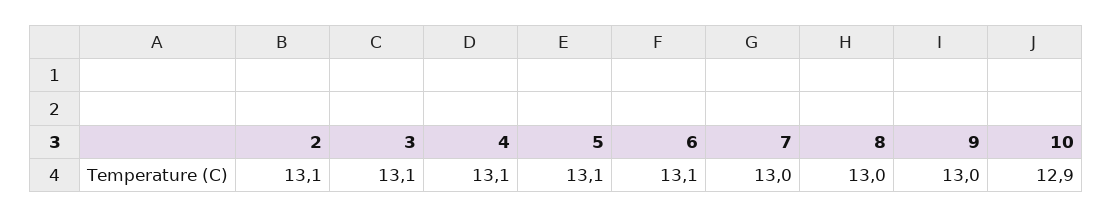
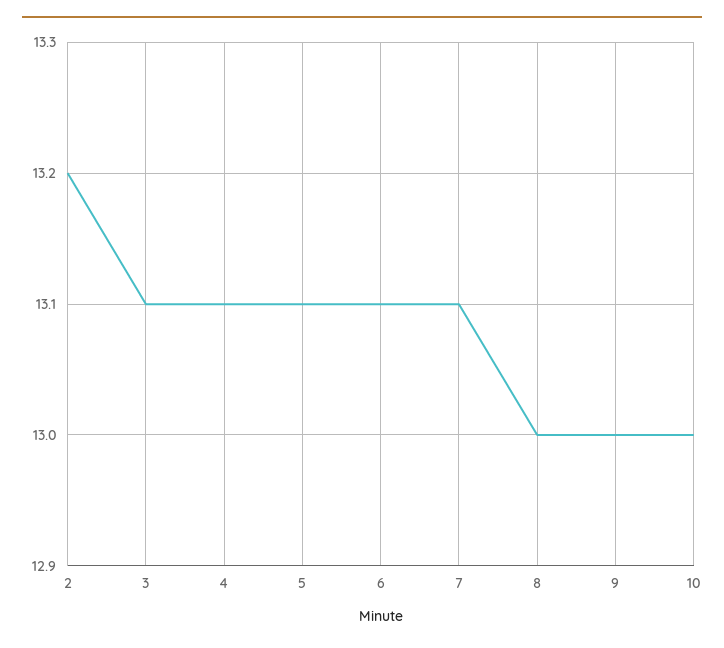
  {
-   "2": 13.1,
+   "2": 13.2,
    "3": 13.1,
    "4": 13.1,
    "5": 13.1,
    "6": 13.1,
-   "7": 13,
+   "7": 13.1,
    "8": 13,
    "9": 13,
-   "10": 12.9
+   "10": 13
  }

